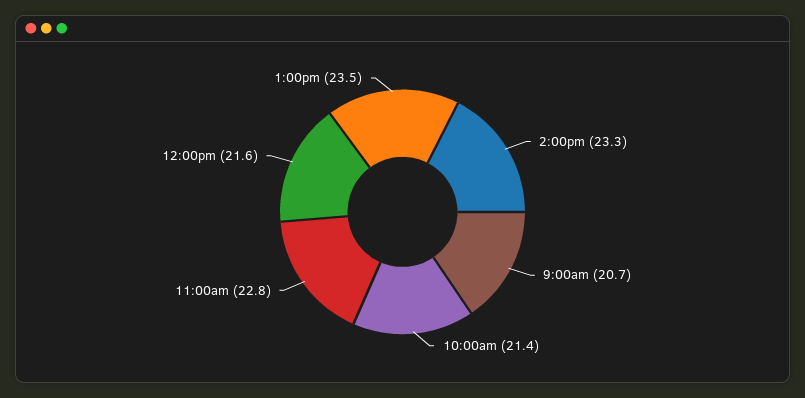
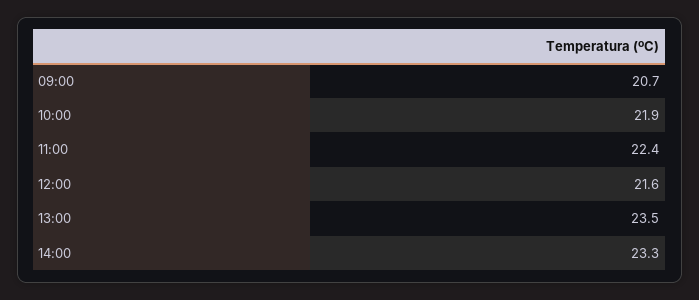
  {
    "2:00pm": 23.3,
    "9:00am": 20.7,
-   "10:00am": 21.4,
+   "10:00am": 21.9,
-   "11:00am": 22.8,
+   "11:00am": 22.4,
    "12:00pm": 21.6,
    "1:00pm": 23.5
  }

